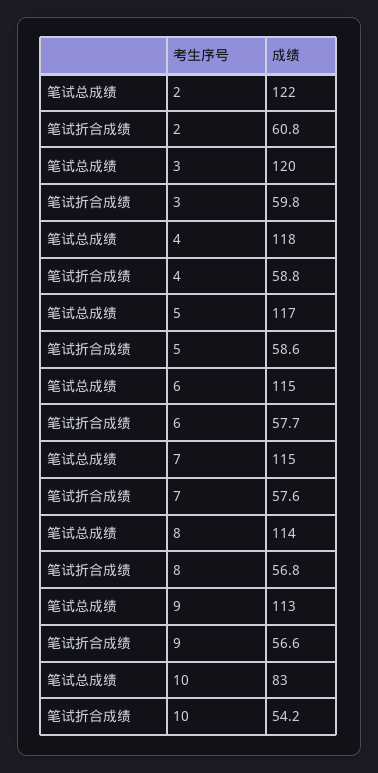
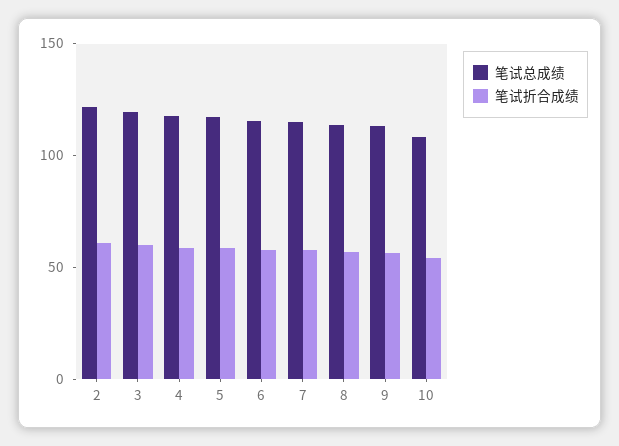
  {
    "笔试总成绩": {
      "2": 122,
      "3": 120,
      "4": 118,
      "5": 117,
      "6": 115,
      "7": 115,
      "8": 114,
      "9": 113,
-     "10": 83
+     "10": 110
    },
    "笔试折合成绩": {
      "2": 60.8,
      "3": 59.8,
      "4": 58.8,
      "5": 58.6,
      "6": 57.7,
      "7": 57.6,
      "8": 56.8,
      "9": 56.6,
      "10": 54.2
    }
  }

